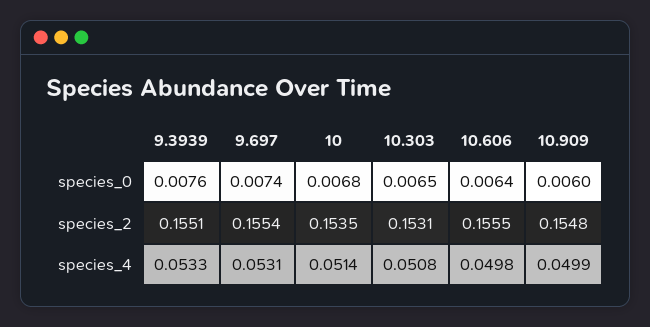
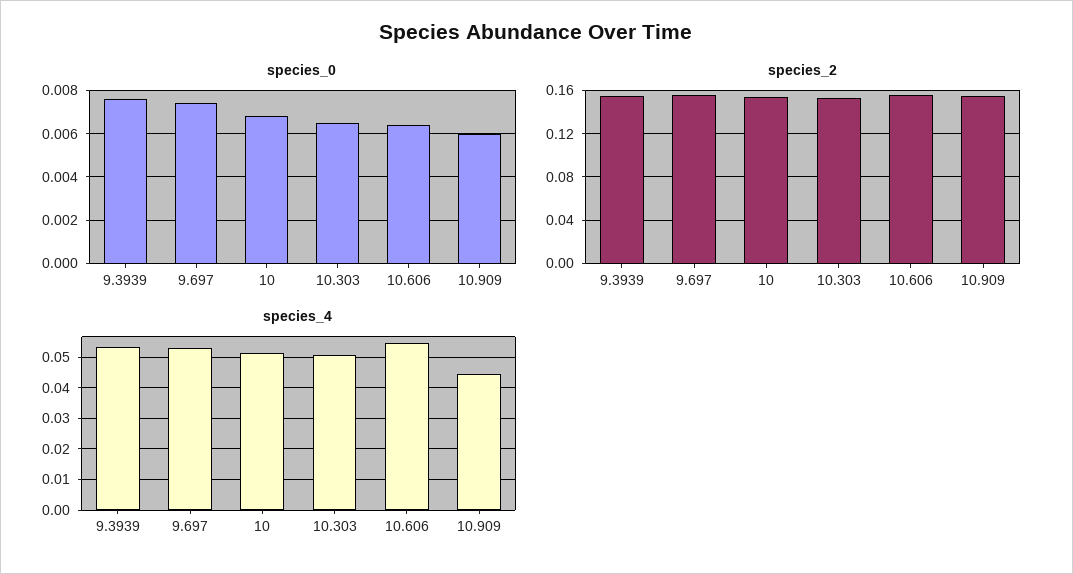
  {
    "species_0": {
      "9.3939": 0.0076,
      "9.697": 0.0074,
      "10": 0.0068,
      "10.303": 0.0065,
      "10.606": 0.0064,
      "10.909": 0.006
    },
    "species_2": {
      "9.3939": 0.1551,
      "9.697": 0.1554,
      "10": 0.1535,
      "10.303": 0.1531,
      "10.606": 0.1555,
      "10.909": 0.1548
    },
    "species_4": {
      "9.3939": 0.0533,
      "9.697": 0.0531,
      "10": 0.0514,
      "10.303": 0.0508,
-     "10.606": 0.0498,
+     "10.606": 0.054,
-     "10.909": 0.0499
+     "10.909": 0.044
    }
  }

